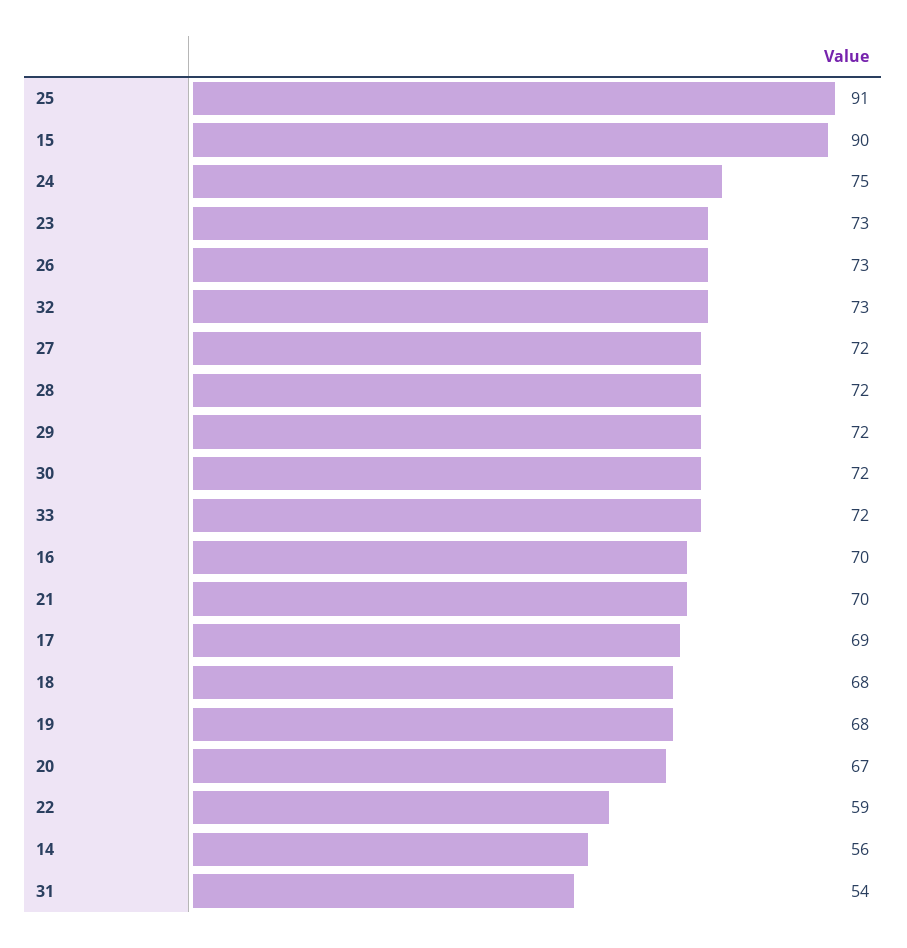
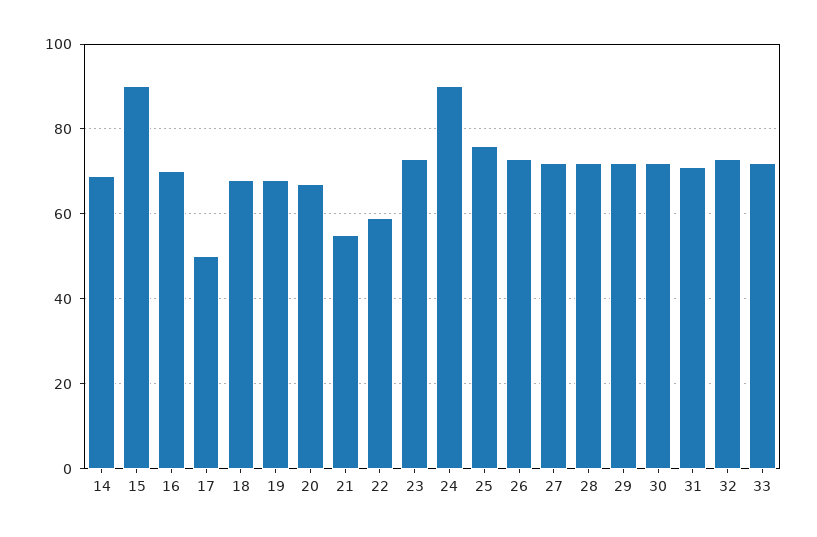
  {
-   "25": 91,
+   "25": 75,
    "15": 90,
-   "24": 75,
+   "24": 90,
    "23": 73,
    "26": 73,
    "32": 73,
    "27": 72,
    "28": 72,
    "29": 72,
    "30": 72,
    "33": 72,
    "16": 70,
-   "21": 70,
+   "21": 55,
-   "17": 69,
+   "17": 50,
    "18": 68,
    "19": 68,
    "20": 67,
    "22": 59,
-   "14": 56,
+   "14": 70,
-   "31": 54
+   "31": 70
  }

